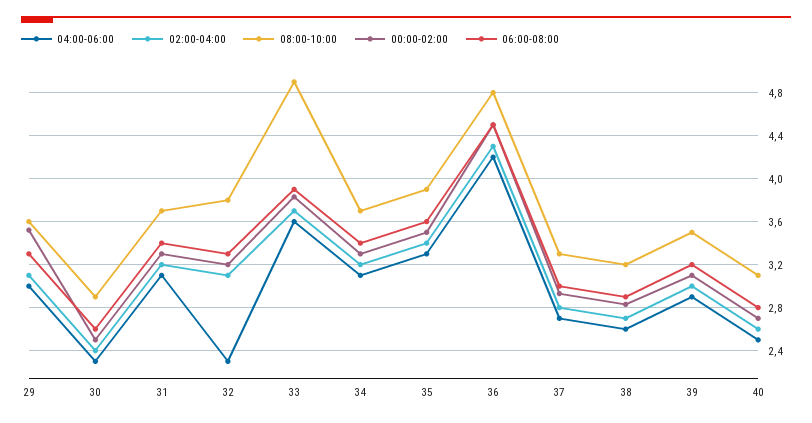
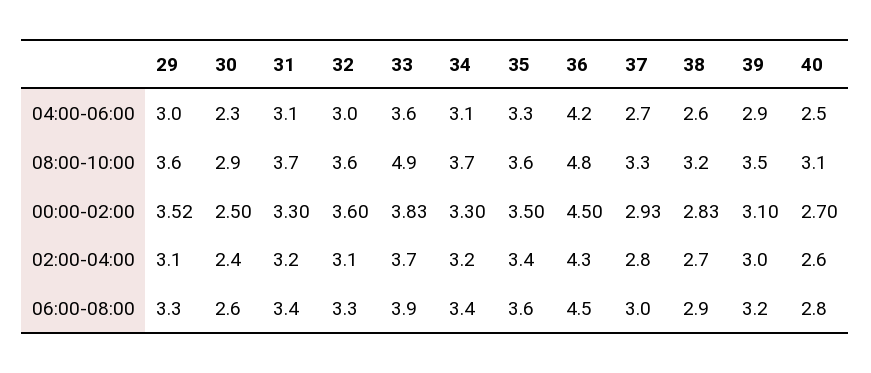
  {
    "04:00-06:00": {
      "29": 3,
      "30": 2.3,
      "31": 3.1,
-     "32": 2.3,
+     "32": 3,
      "33": 3.6,
      "34": 3.1,
      "35": 3.3,
      "36": 4.2,
      "37": 2.7,
      "38": 2.6,
      "39": 2.9,
      "40": 2.5
    },
    "02:00-04:00": {
      "29": 3.1,
      "30": 2.4,
      "31": 3.2,
      "32": 3.1,
      "33": 3.7,
      "34": 3.2,
      "35": 3.4,
      "36": 4.3,
      "37": 2.8,
      "38": 2.7,
      "39": 3,
      "40": 2.6
    },
    "08:00-10:00": {
      "29": 3.6,
      "30": 2.9,
      "31": 3.7,
-     "32": 3.8,
+     "32": 3.6,
      "33": 4.9,
      "34": 3.7,
-     "35": 3.9,
+     "35": 3.6,
      "36": 4.8,
      "37": 3.3,
      "38": 3.2,
      "39": 3.5,
      "40": 3.1
    },
    "00:00-02:00": {
      "29": 3.52,
      "30": 2.5,
      "31": 3.3,
-     "32": 3.2,
+     "32": 3.6,
      "33": 3.83,
      "34": 3.3,
      "35": 3.5,
      "36": 4.5,
      "37": 2.93,
      "38": 2.83,
      "39": 3.1,
      "40": 2.7
    },
    "06:00-08:00": {
      "29": 3.3,
      "30": 2.6,
      "31": 3.4,
      "32": 3.3,
      "33": 3.9,
      "34": 3.4,
      "35": 3.6,
      "36": 4.5,
      "37": 3,
      "38": 2.9,
      "39": 3.2,
      "40": 2.8
    }
  }

